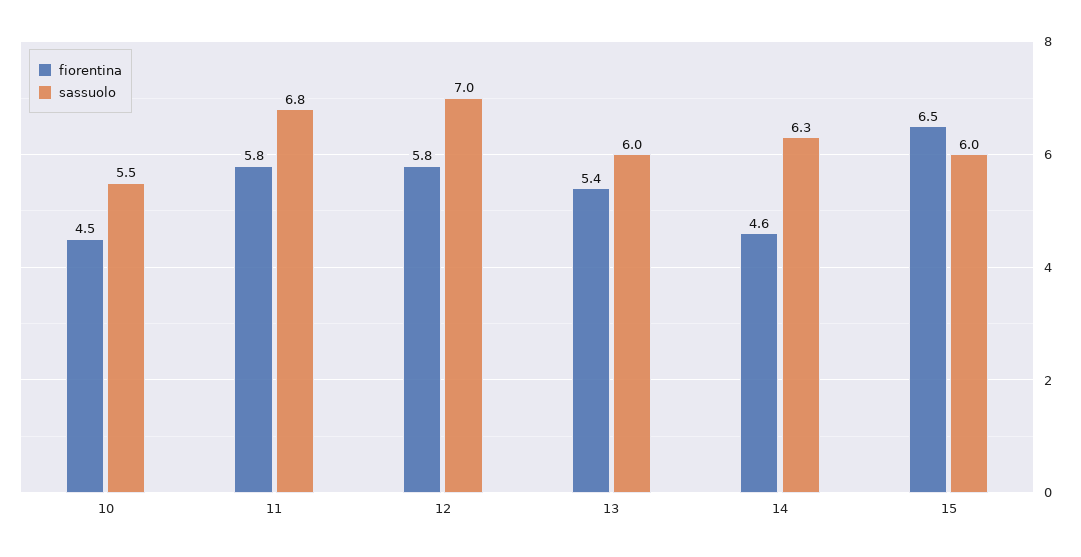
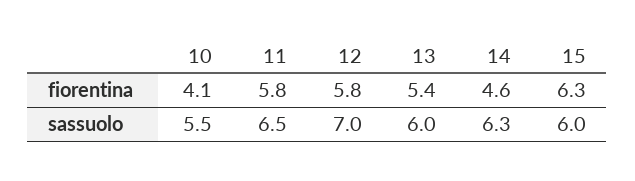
  {
    "fiorentina": {
-     "10": 4.5,
+     "10": 4.1,
      "11": 5.8,
      "12": 5.8,
      "13": 5.4,
      "14": 4.6,
-     "15": 6.5
+     "15": 6.3
    },
    "sassuolo": {
      "10": 5.5,
-     "11": 6.8,
+     "11": 6.5,
      "12": 7,
      "13": 6,
      "14": 6.3,
      "15": 6
    }
  }

